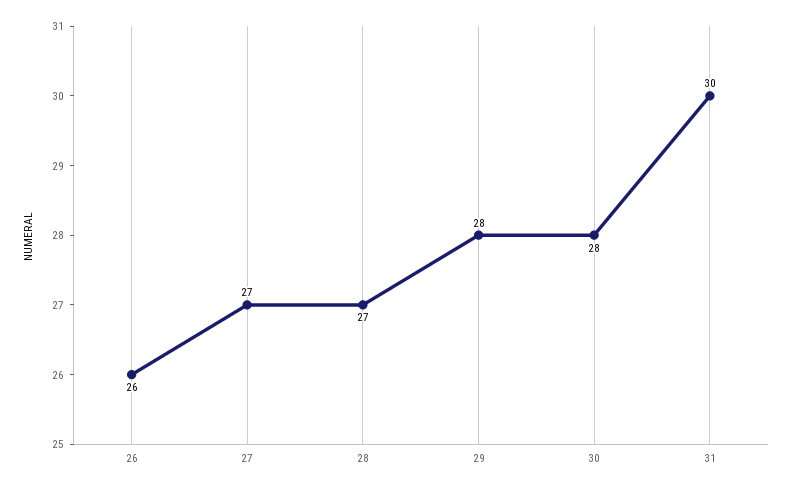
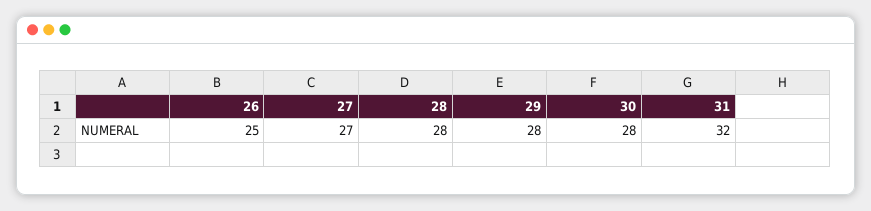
  {
-   "26": 26,
+   "26": 25,
    "27": 27,
-   "28": 27,
+   "28": 28,
    "29": 28,
    "30": 28,
-   "31": 30
+   "31": 32
  }

